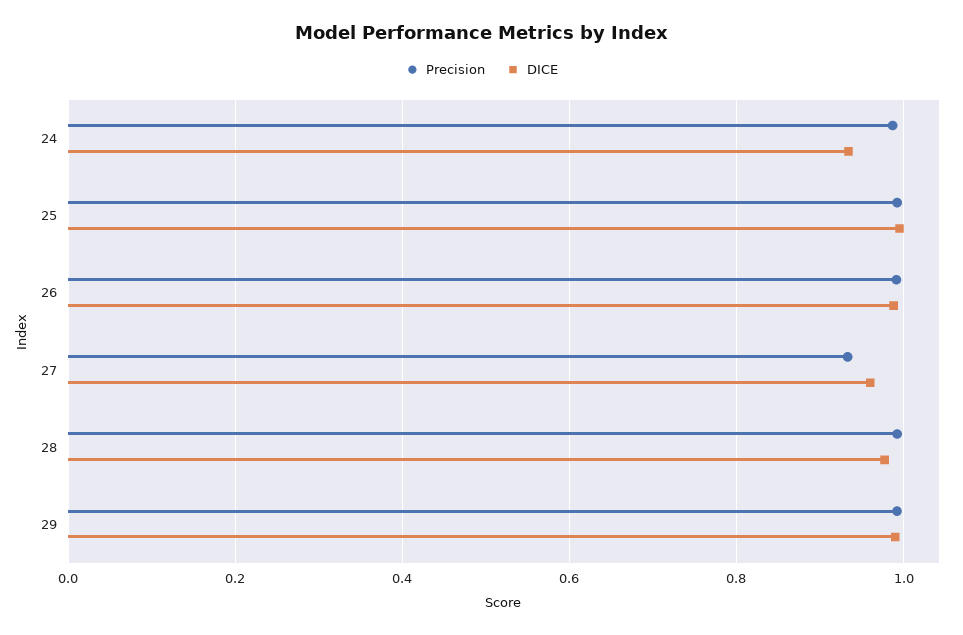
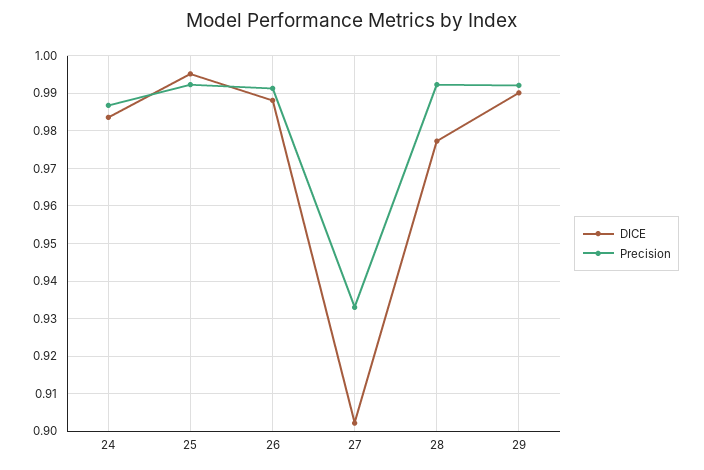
  {
    "Precision": {
      "24": 0.986,
      "25": 0.992,
      "26": 0.992,
      "27": 0.934,
      "28": 0.992,
      "29": 0.992
    },
    "DICE": {
-     "24": 0.94,
+     "24": 0.984,
      "25": 0.996,
      "26": 0.988,
-     "27": 0.96,
+     "27": 0.902,
      "28": 0.978,
      "29": 0.99
    }
  }

